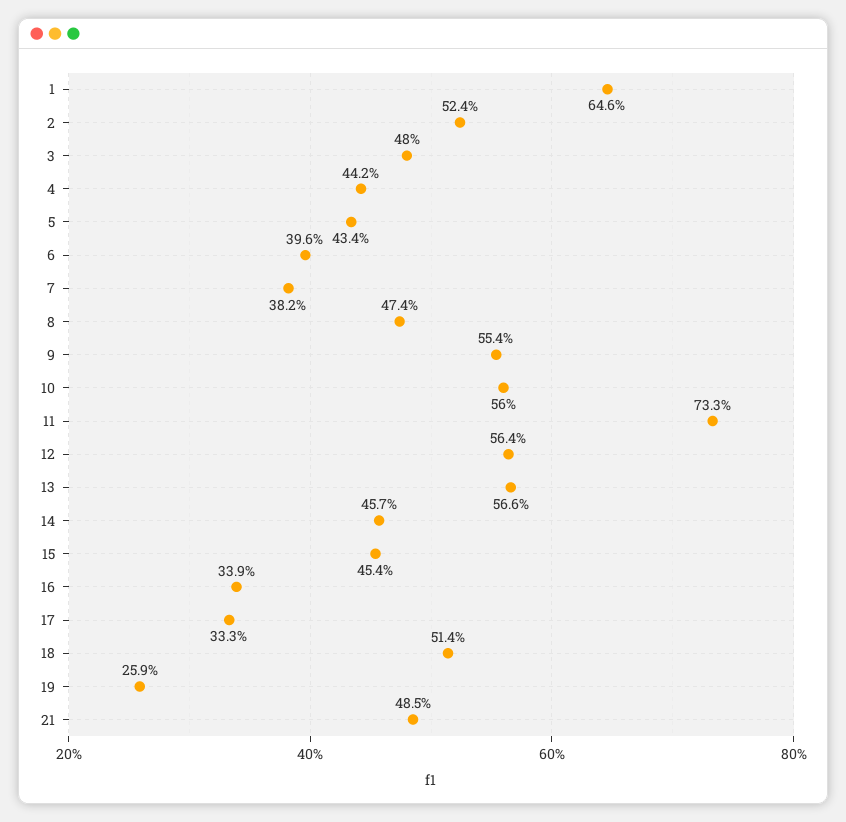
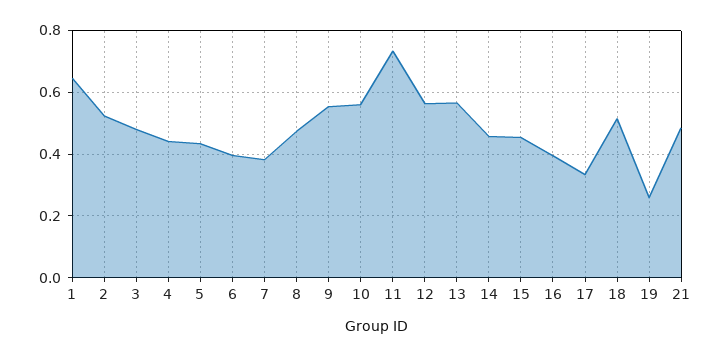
  {
    "1": 0.646,
    "2": 0.524,
    "3": 0.48,
    "4": 0.442,
    "5": 0.434,
    "6": 0.396,
    "7": 0.382,
    "8": 0.474,
    "9": 0.554,
    "10": 0.56,
    "11": 0.733,
    "12": 0.564,
    "13": 0.566,
    "14": 0.457,
    "15": 0.454,
-   "16": 0.339,
+   "16": 0.4,
    "17": 0.333,
    "18": 0.514,
    "19": 0.259,
    "21": 0.485
  }

